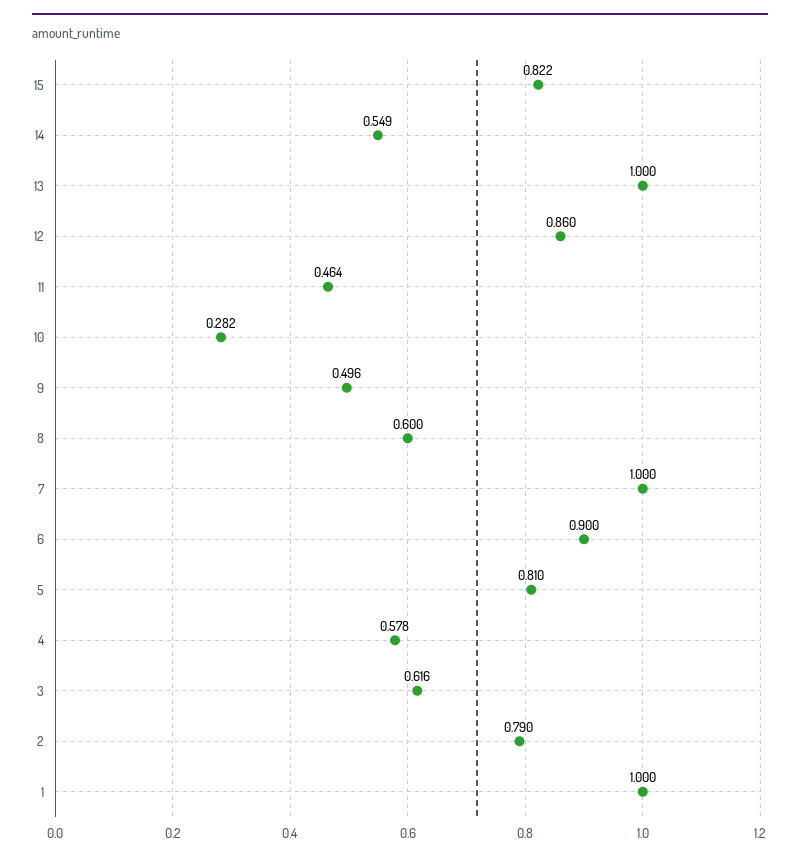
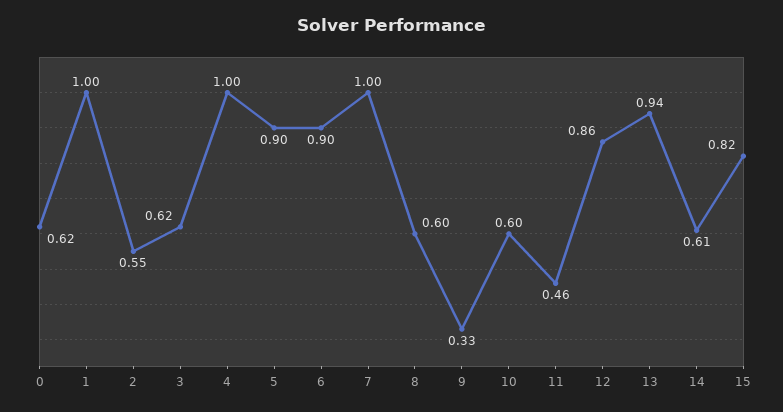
  {
    "15": 0.822,
-   "14": 0.549,
+   "14": 0.61,
-   "13": 1,
+   "13": 0.94,
    "12": 0.86,
    "11": 0.464,
-   "10": 0.282,
+   "10": 0.6,
-   "9": 0.496,
+   "9": 0.33,
    "8": 0.6,
    "7": 1,
    "6": 0.9,
-   "5": 0.81,
+   "5": 0.9,
-   "4": 0.578,
+   "4": 1,
    "3": 0.616,
-   "2": 0.79,
+   "2": 0.55,
-   "1": 1
+   "1": 1,
+   "0": 0.62
  }

